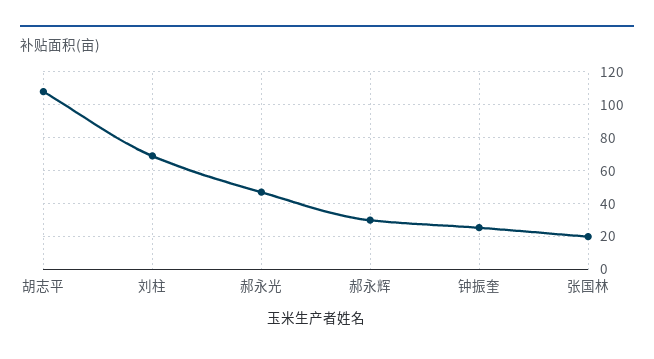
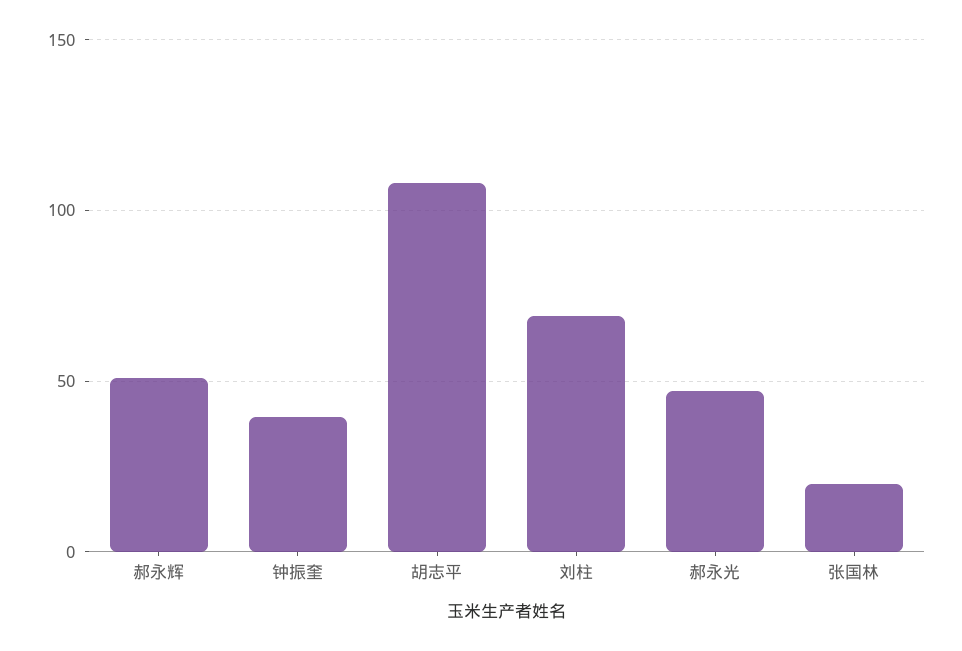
  {
    "胡志平": 110,
    "刘柱": 70,
    "郝永光": 45,
-   "郝永辉": 30,
+   "郝永辉": 50,
-   "钟振奎": 25,
+   "钟振奎": 40,
    "张国林": 20
  }

